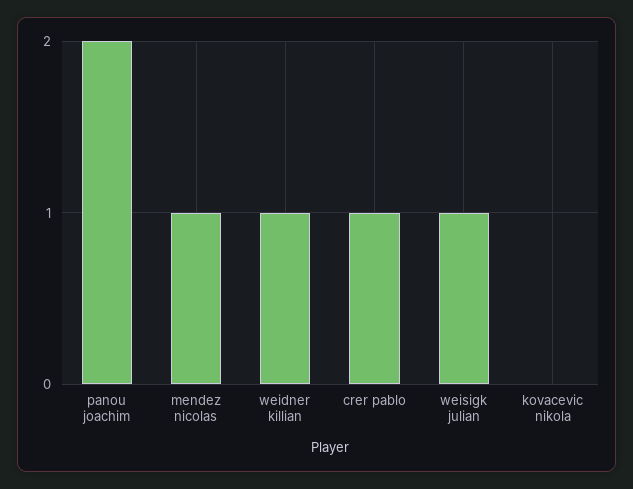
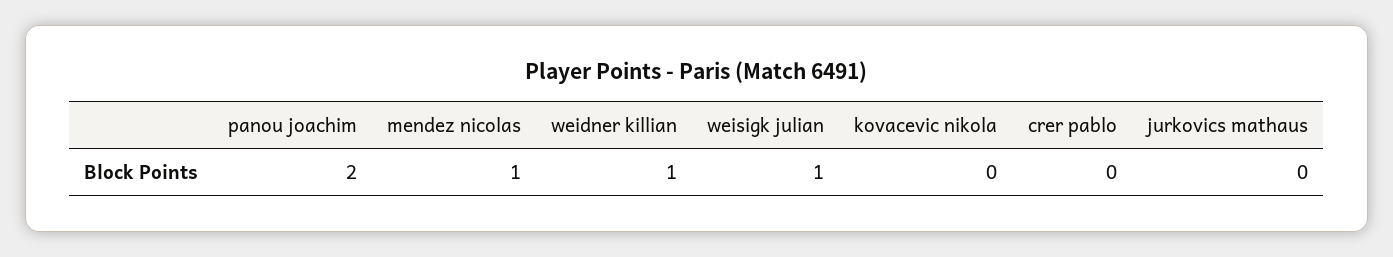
  {
    "panou joachim": 2,
    "mendez nicolas": 1,
    "weidner killian": 1,
-   "crer pablo": 1,
+   "crer pablo": 0,
    "weisigk julian": 1,
-   "kovacevic nikola": 0
+   "kovacevic nikola": 0,
+   "jurkovics mathaus": 0
  }

